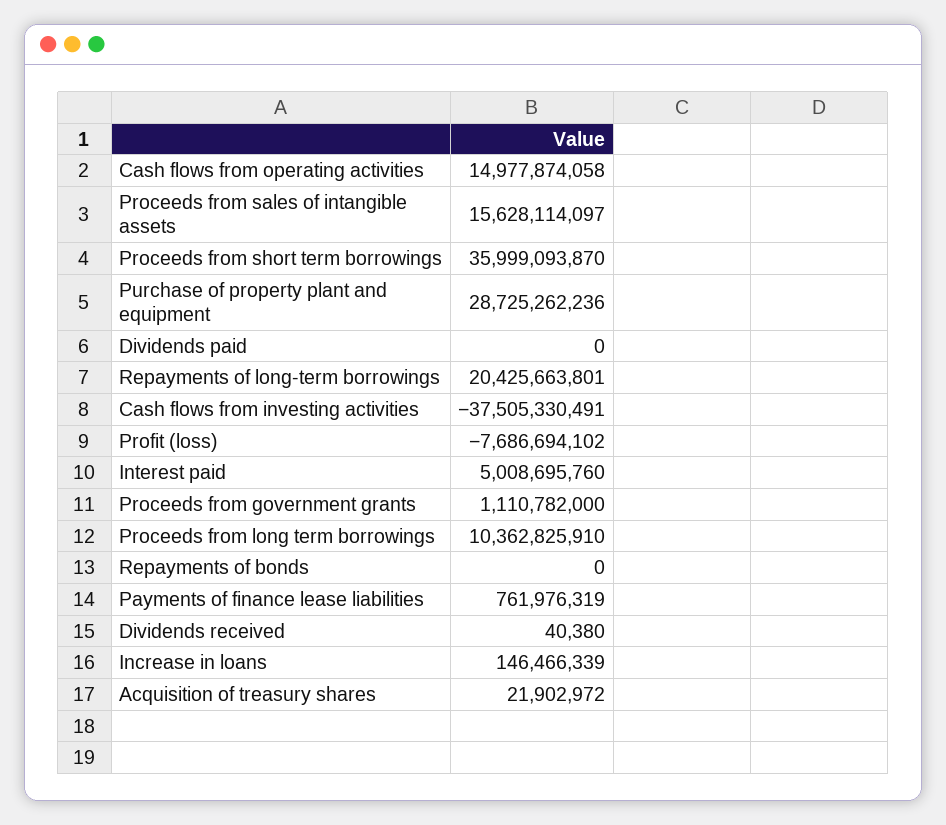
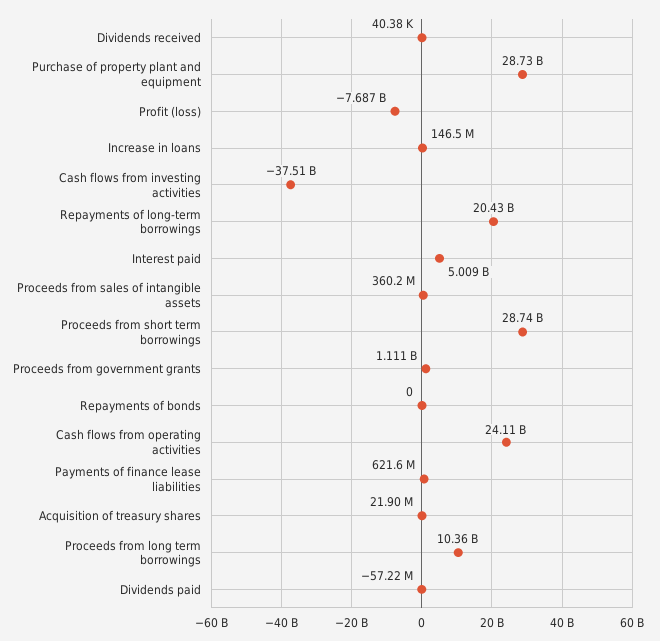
  {
-   "Cash flows from operating activities": 14977874058,
+   "Cash flows from operating activities": 24110000000,
-   "Proceeds from sales of intangible assets": 15628114097,
+   "Proceeds from sales of intangible assets": 360200000,
-   "Proceeds from short term borrowings": 35999093870,
+   "Proceeds from short term borrowings": 28740000000,
    "Purchase of property plant and equipment": 28725262236,
-   "Dividends paid": 0,
+   "Dividends paid": -57220000,
    "Repayments of long-term borrowings": 20425663801,
    "Cash flows from investing activities": -37505330491,
    "Profit (loss)": -7686694102,
    "Interest paid": 5008695760,
    "Proceeds from government grants": 1110782000,
    "Proceeds from long term borrowings": 10362825910,
    "Repayments of bonds": 0,
-   "Payments of finance lease liabilities": 761976319,
+   "Payments of finance lease liabilities": 621600000,
    "Dividends received": 40380,
    "Increase in loans": 146466339,
    "Acquisition of treasury shares": 21902972
  }

